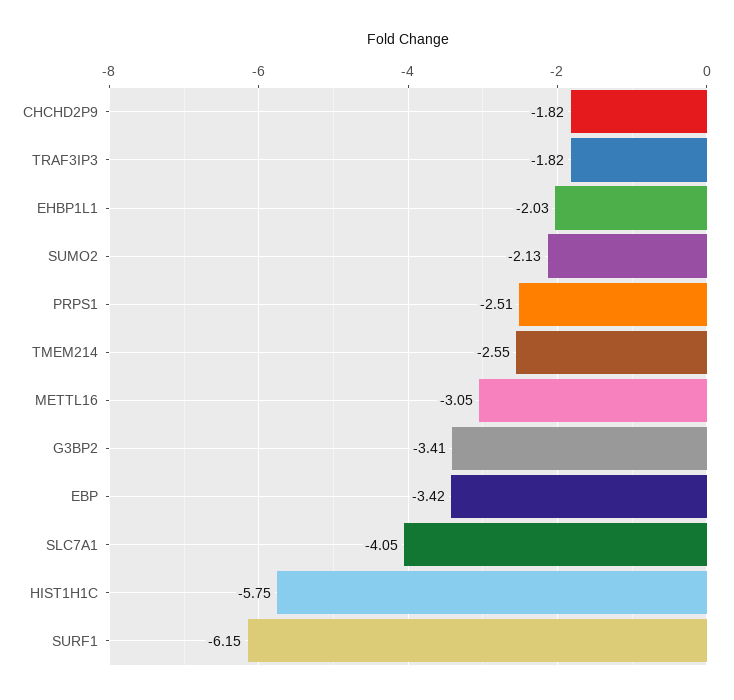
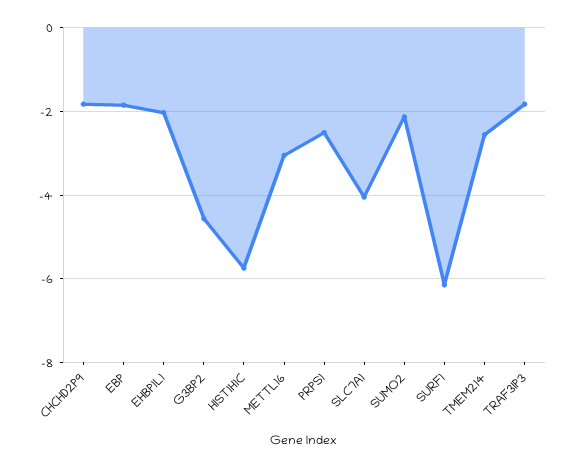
  {
    "CHCHD2P9": -1.82,
    "TRAF3IP3": -1.82,
    "EHBP1L1": -2.03,
    "SUMO2": -2.13,
    "PRPS1": -2.51,
    "TMEM214": -2.55,
    "METTL16": -3.05,
-   "G3BP2": -3.41,
+   "G3BP2": -4.6,
-   "EBP": -3.42,
+   "EBP": -1.8,
    "SLC7A1": -4.05,
    "HIST1H1C": -5.75,
    "SURF1": -6.15
  }

